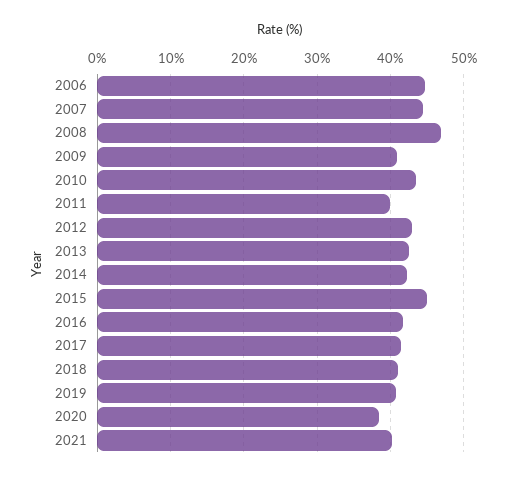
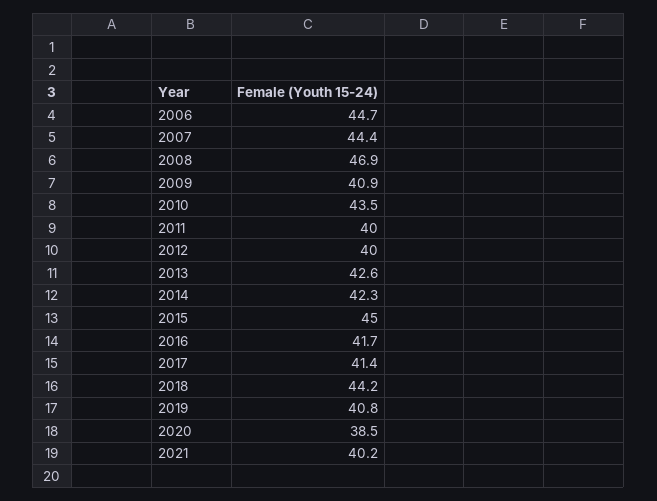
  {
    "2006": 44.7,
    "2007": 44.4,
    "2008": 46.9,
    "2009": 40.9,
    "2010": 43.5,
    "2011": 40,
-   "2012": 43,
+   "2012": 40,
    "2013": 42.6,
    "2014": 42.3,
    "2015": 45,
    "2016": 41.7,
    "2017": 41.4,
-   "2018": 41,
+   "2018": 44.2,
    "2019": 40.8,
    "2020": 38.5,
    "2021": 40.2
  }

